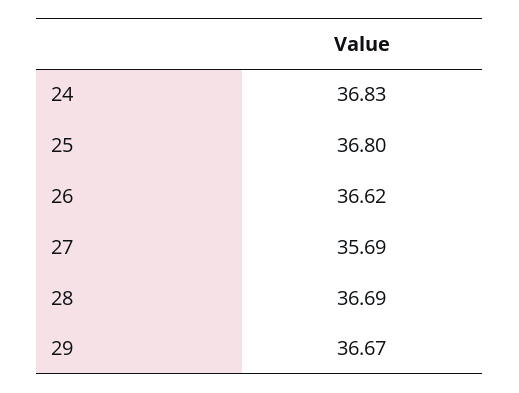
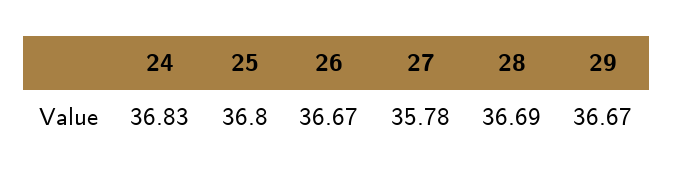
  {
    "24": 36.83,
    "25": 36.8,
-   "26": 36.62,
+   "26": 36.67,
-   "27": 35.69,
+   "27": 35.78,
    "28": 36.69,
    "29": 36.67
  }

